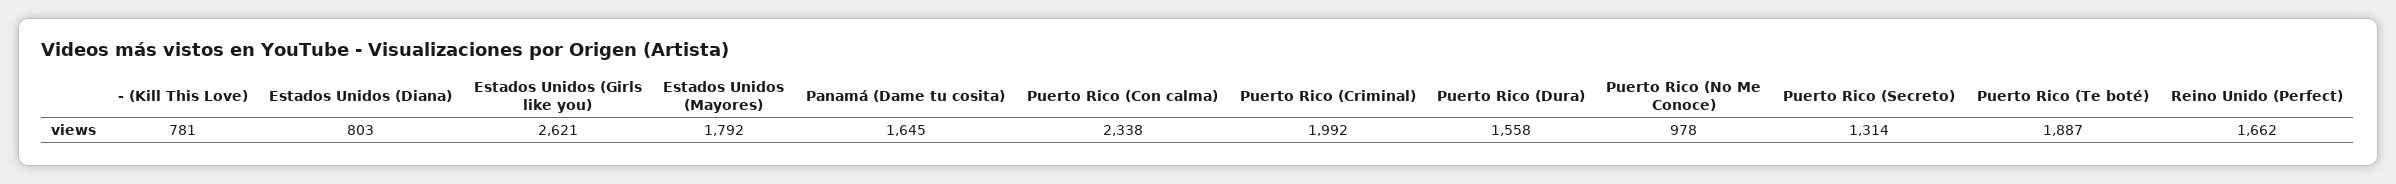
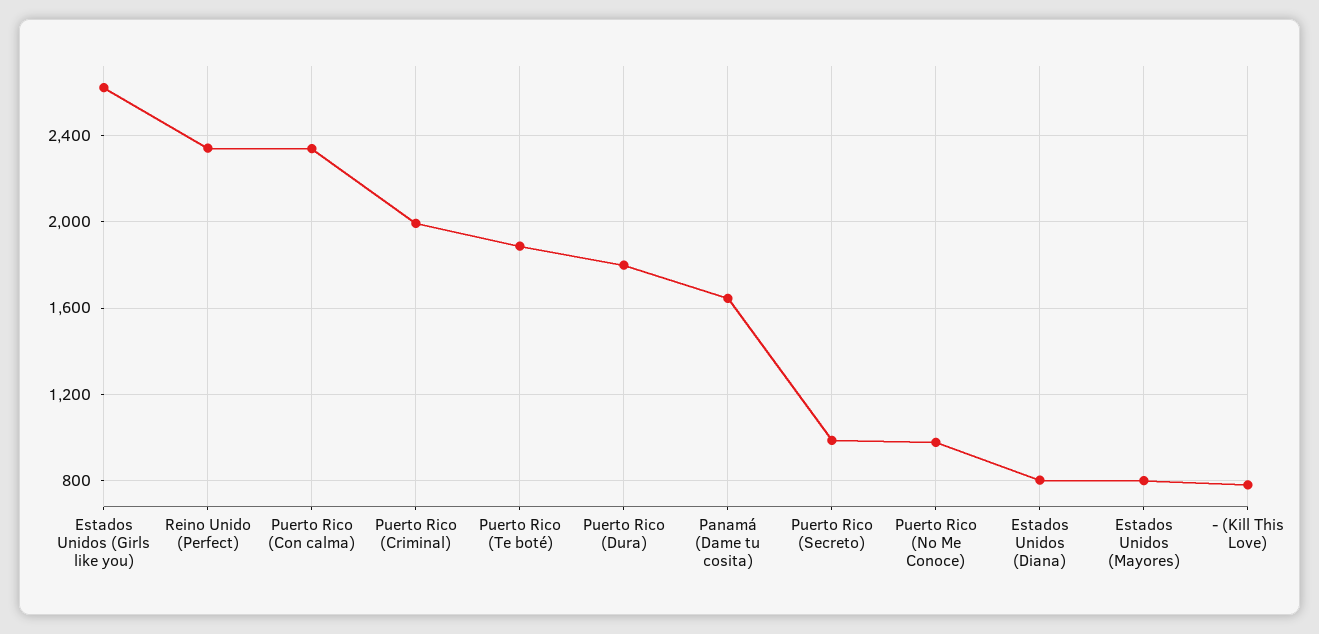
  {
    "- (Kill This Love)": 781,
    "Estados Unidos (Diana)": 803,
    "Estados Unidos (Girls like you)": 2621,
-   "Estados Unidos (Mayores)": 1792,
+   "Estados Unidos (Mayores)": 800,
    "Panamá (Dame tu cosita)": 1645,
    "Puerto Rico (Con calma)": 2338,
    "Puerto Rico (Criminal)": 1992,
-   "Puerto Rico (Dura)": 1558,
+   "Puerto Rico (Dura)": 1800,
    "Puerto Rico (No Me Conoce)": 978,
-   "Puerto Rico (Secreto)": 1314,
+   "Puerto Rico (Secreto)": 1000,
    "Puerto Rico (Te boté)": 1887,
-   "Reino Unido (Perfect)": 1662
+   "Reino Unido (Perfect)": 2350
  }

